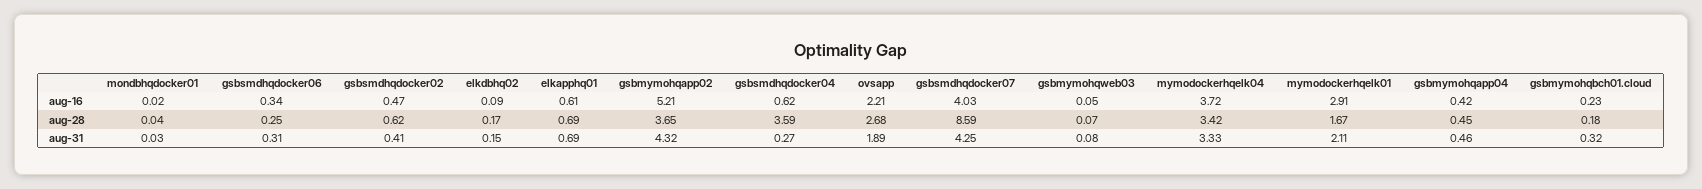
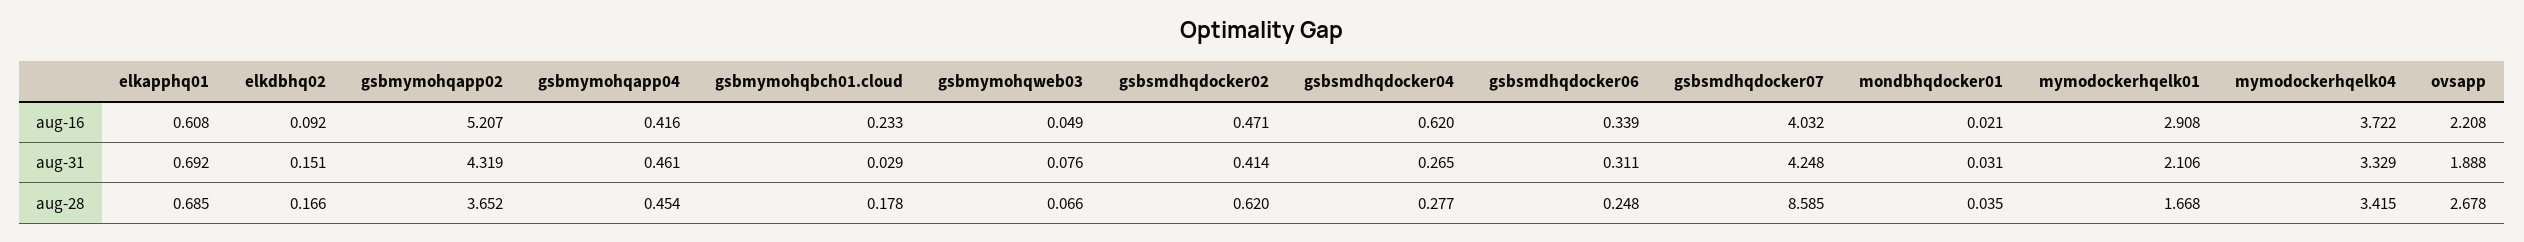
  {
    "mondbhqdocker01": {
      "aug-16": 0.021,
      "aug-28": 0.035,
      "aug-31": 0.031
    },
    "gsbsmdhqdocker06": {
      "aug-16": 0.339,
      "aug-28": 0.248,
      "aug-31": 0.311
    },
    "gsbsmdhqdocker02": {
      "aug-16": 0.471,
      "aug-28": 0.62,
      "aug-31": 0.414
    },
    "elkdbhq02": {
      "aug-16": 0.092,
      "aug-28": 0.166,
      "aug-31": 0.151
    },
    "elkapphq01": {
      "aug-16": 0.608,
      "aug-28": 0.685,
      "aug-31": 0.692
    },
    "gsbmymohqapp02": {
      "aug-16": 5.207,
      "aug-28": 3.652,
      "aug-31": 4.319
    },
    "gsbsmdhqdocker04": {
      "aug-16": 0.62,
-     "aug-28": 3.59,
+     "aug-28": 0.277,
      "aug-31": 0.265
    },
    "ovsapp": {
      "aug-16": 2.208,
      "aug-28": 2.678,
      "aug-31": 1.888
    },
    "gsbsmdhqdocker07": {
      "aug-16": 4.032,
      "aug-28": 8.585,
      "aug-31": 4.248
    },
    "gsbmymohqweb03": {
      "aug-16": 0.049,
      "aug-28": 0.066,
      "aug-31": 0.076
    },
    "mymodockerhqelk04": {
      "aug-16": 3.722,
      "aug-28": 3.415,
      "aug-31": 3.329
    },
    "mymodockerhqelk01": {
      "aug-16": 2.908,
      "aug-28": 1.668,
      "aug-31": 2.106
    },
    "gsbmymohqapp04": {
      "aug-16": 0.416,
      "aug-28": 0.454,
      "aug-31": 0.461
    },
    "gsbmymohqbch01.cloud": {
      "aug-16": 0.233,
      "aug-28": 0.178,
-     "aug-31": 0.32
+     "aug-31": 0.029
    }
  }

